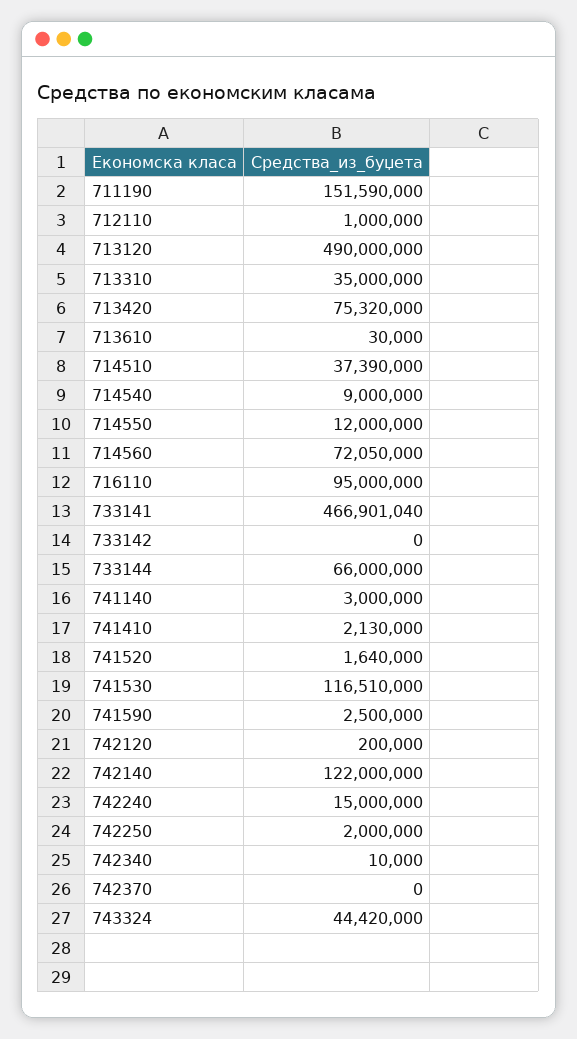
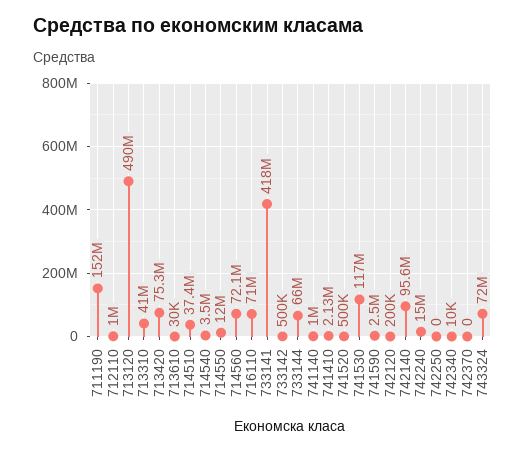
  {
    "711190": 151590000,
    "712110": 1000000,
    "713120": 490000000,
-   "713310": 35000000,
+   "713310": 41000000,
    "713420": 75320000,
    "713610": 30000,
    "714510": 37390000,
-   "714540": 9000000,
+   "714540": 3500000,
    "714550": 12000000,
    "714560": 72050000,
-   "716110": 95000000,
+   "716110": 71000000,
-   "733141": 466901040,
+   "733141": 418000000,
-   "733142": 0,
+   "733142": 500000,
    "733144": 66000000,
-   "741140": 3000000,
+   "741140": 1000000,
    "741410": 2130000,
-   "741520": 1640000,
+   "741520": 500000,
    "741530": 116510000,
    "741590": 2500000,
    "742120": 200000,
-   "742140": 122000000,
+   "742140": 95600000,
    "742240": 15000000,
-   "742250": 2000000,
+   "742250": 0,
    "742340": 10000,
    "742370": 0,
-   "743324": 44420000
+   "743324": 72000000
  }

